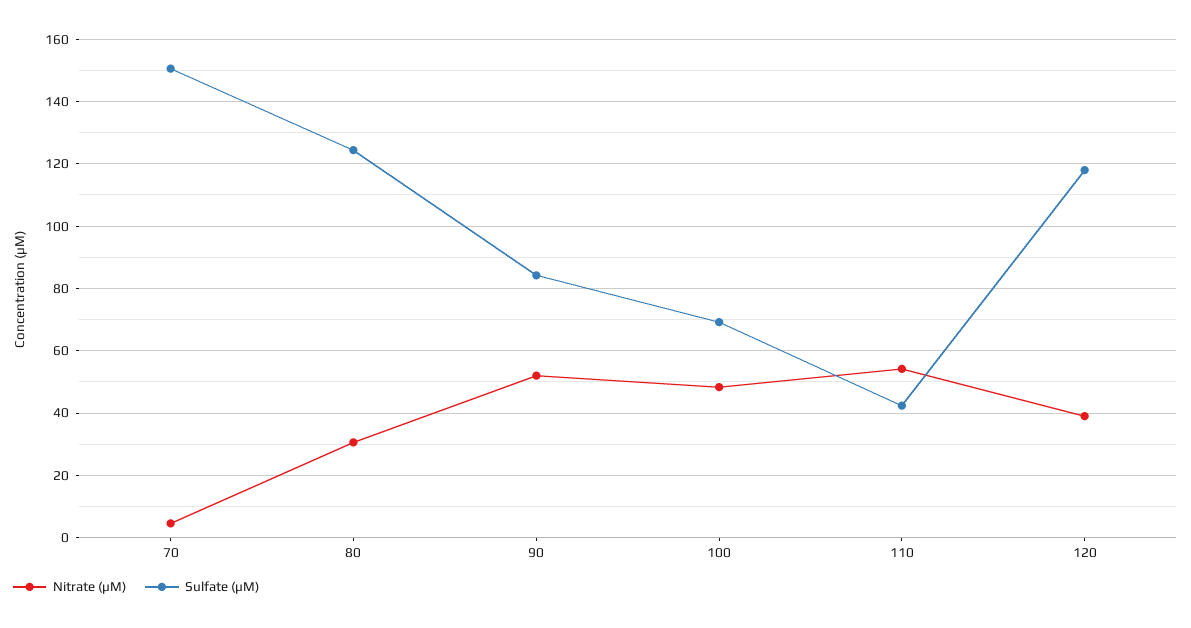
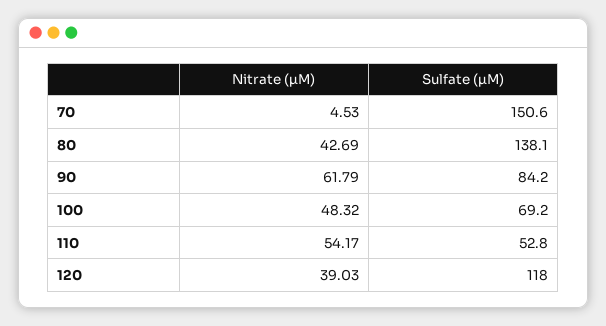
  {
    "Nitrate (µM)": {
      "70": 4.53,
-     "80": 30,
+     "80": 42.69,
-     "90": 52,
+     "90": 61.79,
      "100": 48.32,
      "110": 54.17,
      "120": 39.03
    },
    "Sulfate (µM)": {
      "70": 150.6,
-     "80": 124,
+     "80": 138.1,
      "90": 84.2,
      "100": 69.2,
-     "110": 42,
+     "110": 52.8,
      "120": 118
    }
  }

